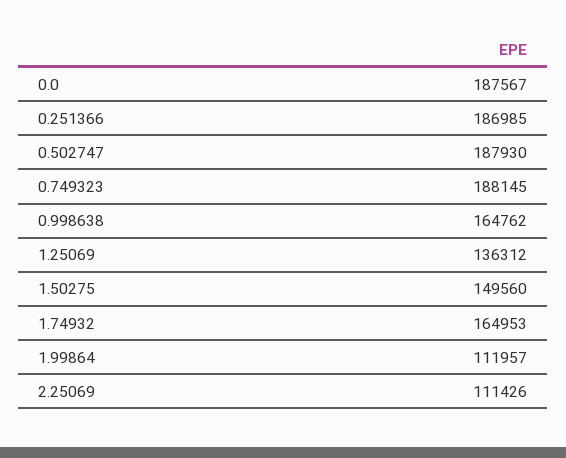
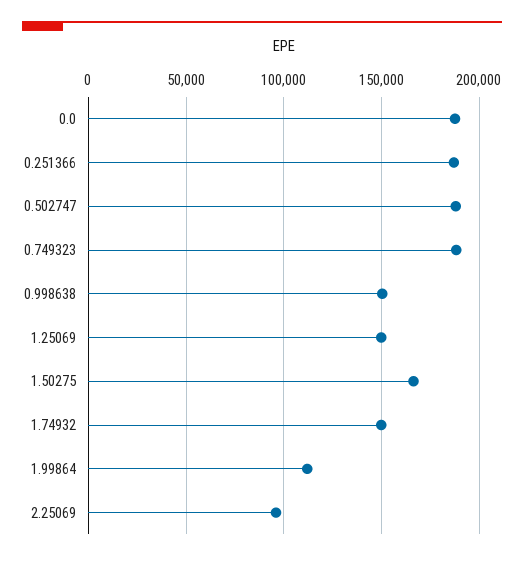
  {
    "0.0": 187567,
    "0.251366": 186985,
    "0.502747": 187930,
    "0.749323": 188145,
-   "0.998638": 164762,
+   "0.998638": 150000,
-   "1.25069": 136312,
+   "1.25069": 150000,
-   "1.50275": 149560,
+   "1.50275": 165000,
-   "1.74932": 164953,
+   "1.74932": 150000,
    "1.99864": 111957,
-   "2.25069": 111426
+   "2.25069": 95000
  }

